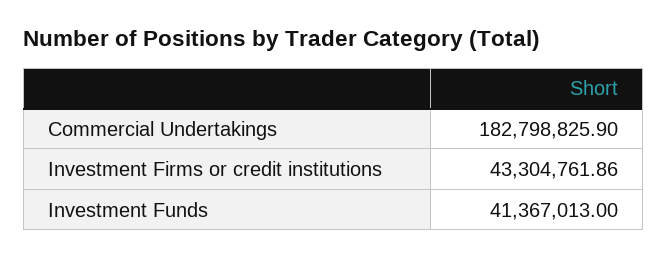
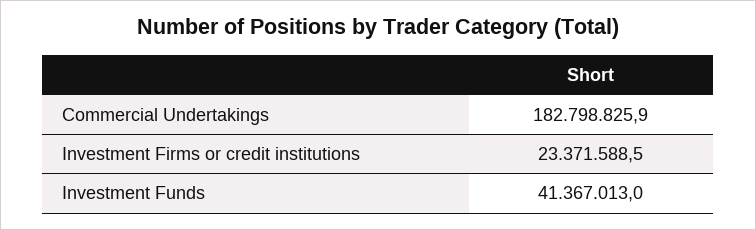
  {
    "Commercial Undertakings": 182798825.9,
-   "Investment Firms or credit institutions": 43304761.86,
+   "Investment Firms or credit institutions": 23371588.5,
    "Investment Funds": 41367013
  }

